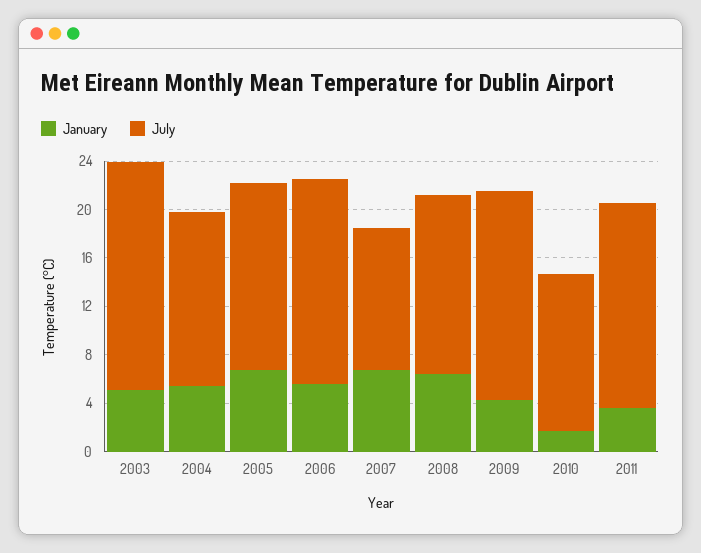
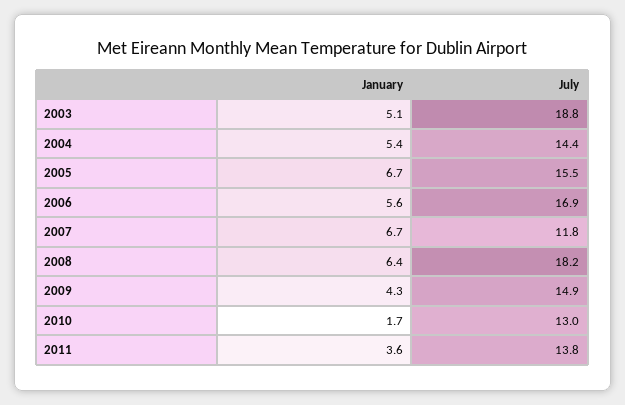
  {
    "January": {
      "2003": 5.1,
      "2004": 5.4,
      "2005": 6.7,
      "2006": 5.6,
      "2007": 6.7,
      "2008": 6.4,
      "2009": 4.3,
      "2010": 1.7,
      "2011": 3.6
    },
    "July": {
      "2003": 18.8,
      "2004": 14.4,
      "2005": 15.5,
      "2006": 16.9,
      "2007": 11.8,
-     "2008": 15,
+     "2008": 18.2,
-     "2009": 17,
+     "2009": 14.9,
      "2010": 13,
-     "2011": 17
+     "2011": 13.8
    }
  }

